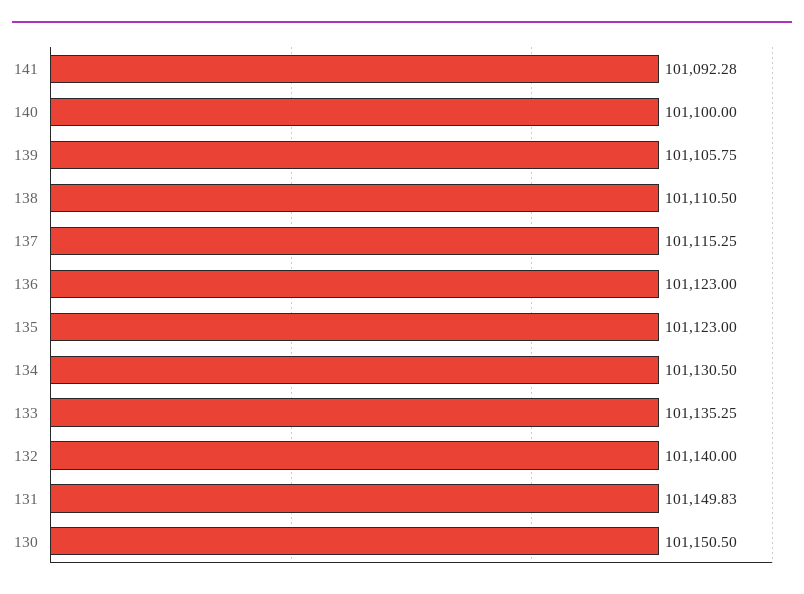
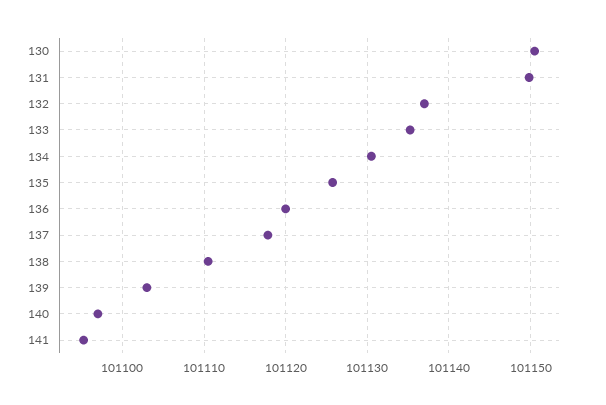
  {
-   "141": 101092.28,
+   "141": 101095,
-   "140": 101100,
+   "140": 101097,
-   "139": 101105.75,
+   "139": 101103,
    "138": 101110.5,
-   "137": 101115.25,
+   "137": 101118,
-   "136": 101123,
+   "136": 101120,
-   "135": 101123,
+   "135": 101126,
    "134": 101130.5,
    "133": 101135.25,
-   "132": 101140,
+   "132": 101137,
    "131": 101149.83,
    "130": 101150.5
  }

